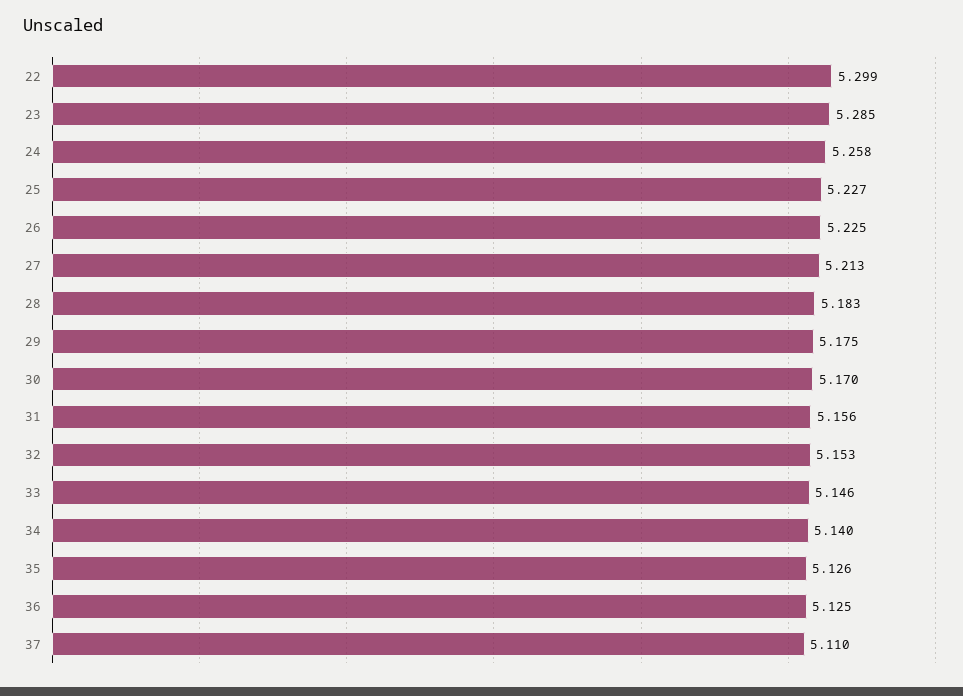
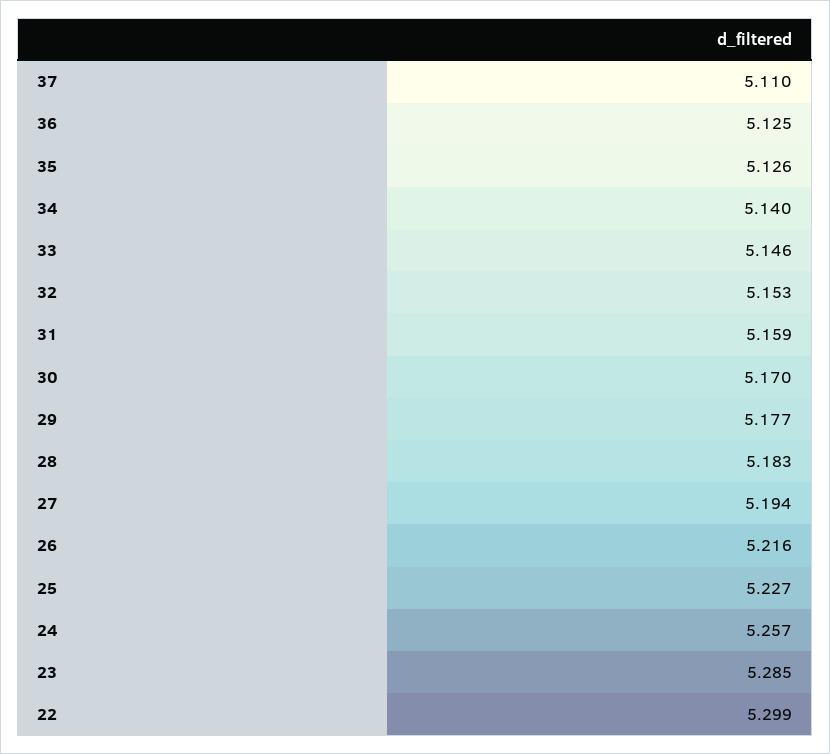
  {
    "22": 5.299,
    "23": 5.285,
-   "24": 5.258,
+   "24": 5.257,
    "25": 5.227,
-   "26": 5.225,
+   "26": 5.216,
-   "27": 5.213,
+   "27": 5.194,
    "28": 5.183,
-   "29": 5.175,
+   "29": 5.177,
    "30": 5.17,
-   "31": 5.156,
+   "31": 5.159,
    "32": 5.153,
    "33": 5.146,
    "34": 5.14,
    "35": 5.126,
    "36": 5.125,
    "37": 5.11
  }

